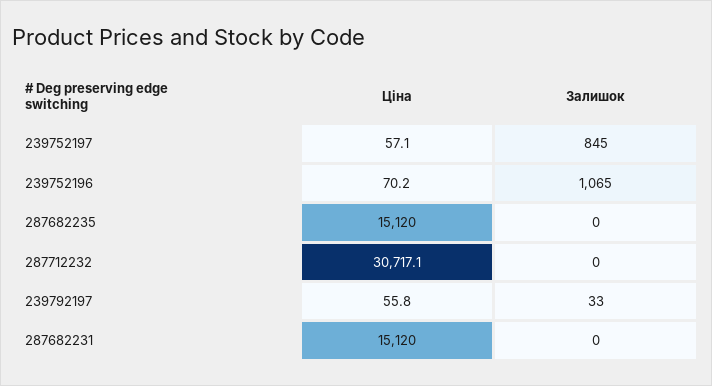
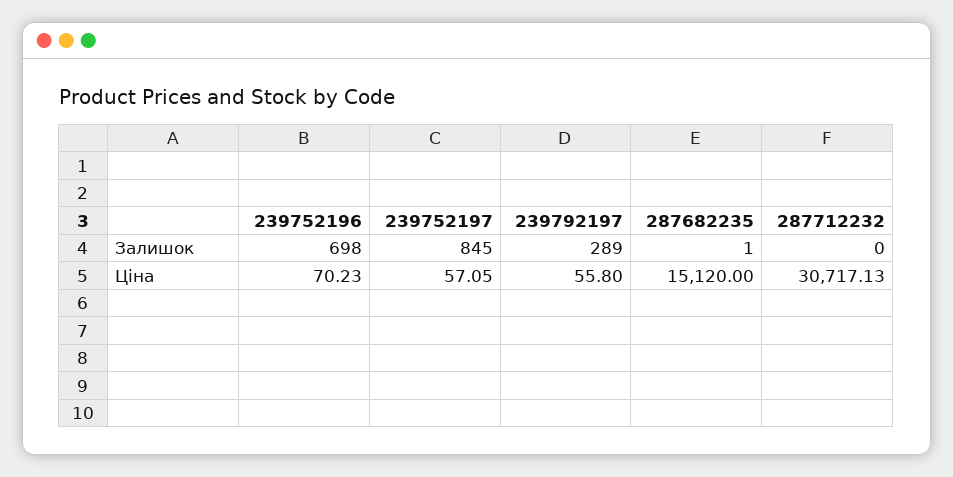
  {
    "Ціна": {
      "239752197": 57.05,
      "239752196": 70.23,
      "287682235": 15120,
      "287712232": 30717.13,
-     "239792197": 55.8,
+     "239792197": 55.8
-     "287682231": 15120
    },
    "Залишок": {
      "239752197": 845,
-     "239752196": 1065,
+     "239752196": 698,
-     "287682235": 0,
+     "287682235": 1,
      "287712232": 0,
-     "239792197": 33,
+     "239792197": 289
-     "287682231": 0
    }
  }

